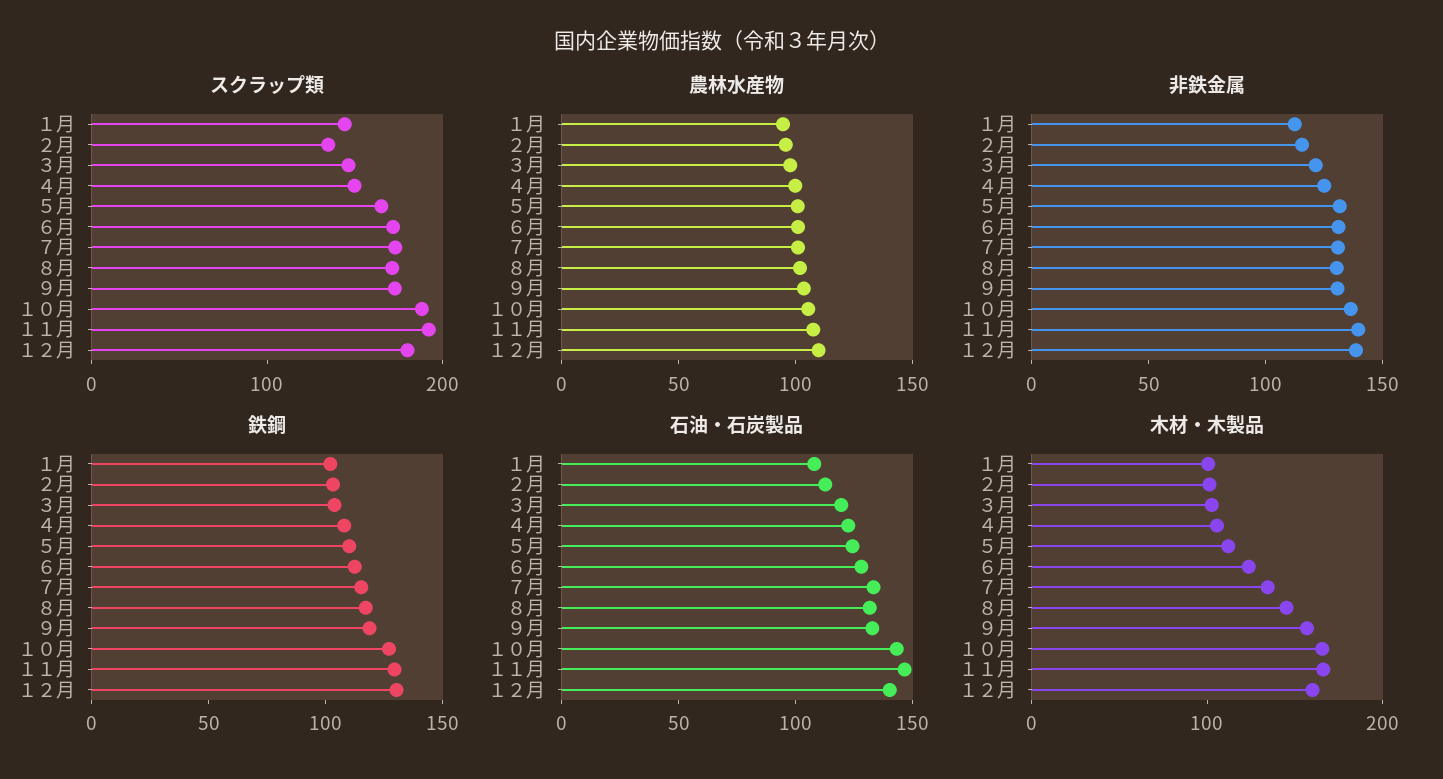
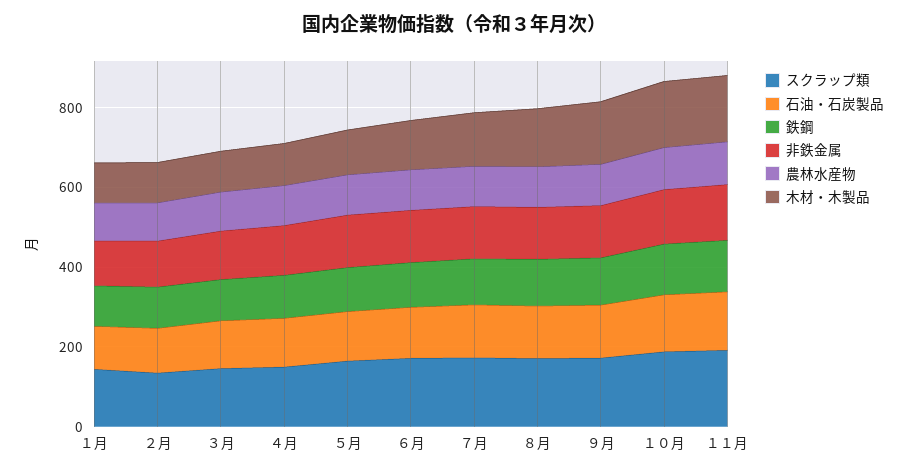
  {
    "スクラップ類": {
      "１月": 140,
      "２月": 140,
      "３月": 140,
      "４月": 140,
      "５月": 160,
      "６月": 180,
      "７月": 180,
      "８月": 180,
      "９月": 180,
      "１０月": 180,
-     "１１月": 200,
+     "１１月": 200
-     "１２月": 180
    },
    "農林水産物": {
      "１月": 90,
      "２月": 100,
      "３月": 100,
      "４月": 100,
      "５月": 100,
      "６月": 100,
      "７月": 100,
      "８月": 100,
      "９月": 100,
      "１０月": 110,
-     "１１月": 110,
+     "１１月": 110
-     "１２月": 110
    },
    "非鉄金属": {
      "１月": 110,
      "２月": 120,
      "３月": 120,
      "４月": 130,
      "５月": 130,
      "６月": 130,
      "７月": 130,
      "８月": 130,
      "９月": 130,
      "１０月": 140,
-     "１１月": 140,
+     "１１月": 140
-     "１２月": 140
    },
    "鉄鋼": {
      "１月": 100,
      "２月": 100,
      "３月": 100,
      "４月": 110,
      "５月": 110,
      "６月": 110,
      "７月": 120,
      "８月": 120,
      "９月": 120,
      "１０月": 130,
-     "１１月": 130,
+     "１１月": 130
-     "１２月": 130
    },
    "石油・石炭製品": {
      "１月": 110,
      "２月": 110,
      "３月": 120,
      "４月": 120,
      "５月": 120,
      "６月": 130,
      "７月": 130,
      "８月": 130,
      "９月": 130,
      "１０月": 140,
-     "１１月": 150,
+     "１１月": 150
-     "１２月": 140
    },
    "木材・木製品": {
      "１月": 100,
      "２月": 100,
      "３月": 100,
      "４月": 100,
      "５月": 120,
      "６月": 120,
      "７月": 140,
      "８月": 140,
      "９月": 160,
      "１０月": 160,
-     "１１月": 160,
+     "１１月": 160
-     "１２月": 160
    }
  }

